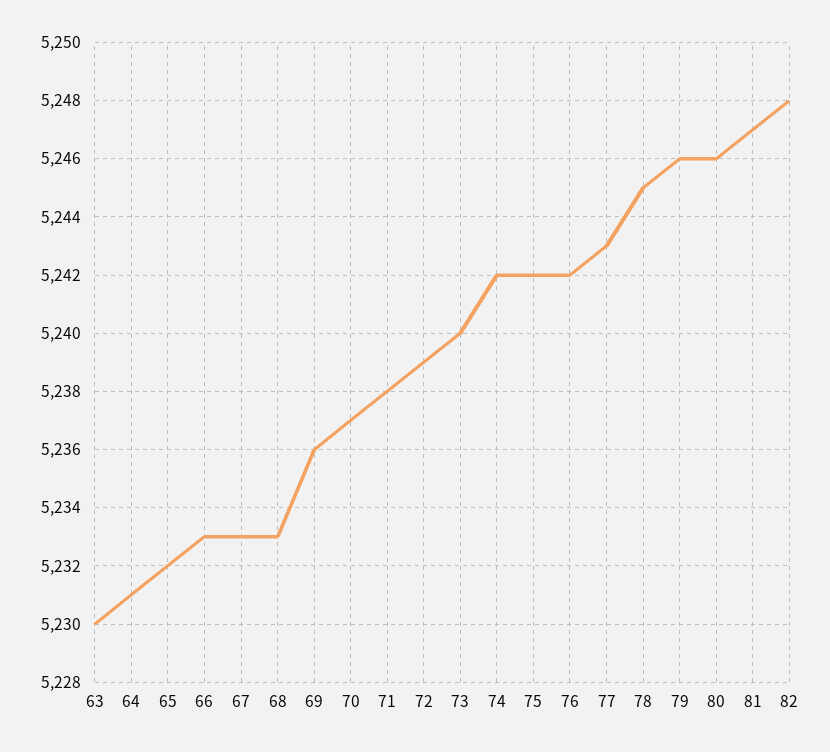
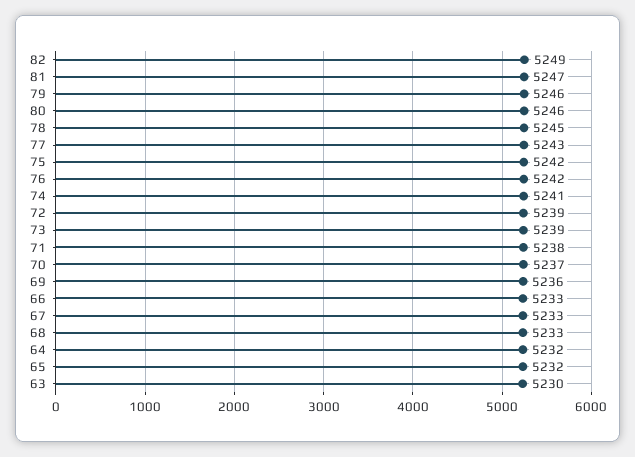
  {
    "63": 5230,
-   "64": 5231,
+   "64": 5232,
    "65": 5232,
    "66": 5233,
    "67": 5233,
    "68": 5233,
    "69": 5236,
    "70": 5237,
    "71": 5238,
    "72": 5239,
-   "73": 5240,
+   "73": 5239,
-   "74": 5242,
+   "74": 5241,
    "75": 5242,
    "76": 5242,
    "77": 5243,
    "78": 5245,
    "79": 5246,
    "80": 5246,
    "81": 5247,
-   "82": 5248
+   "82": 5249
  }

